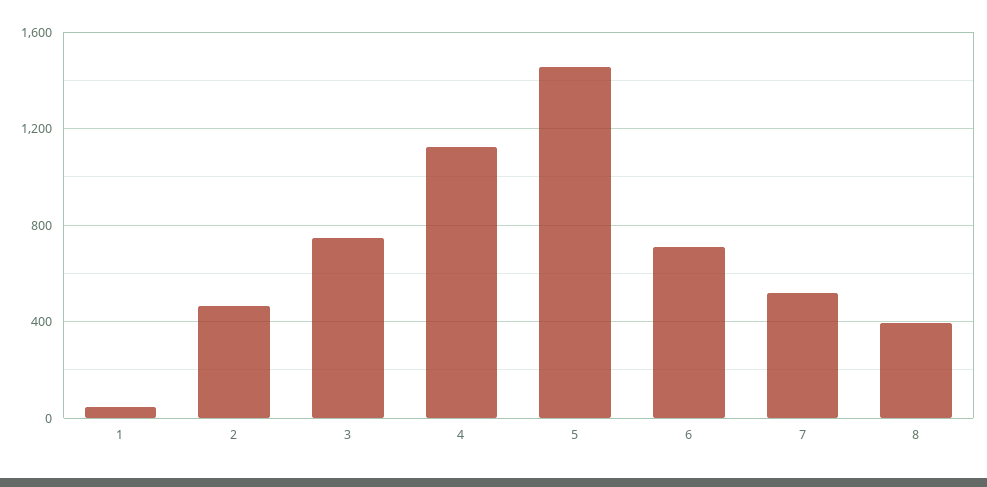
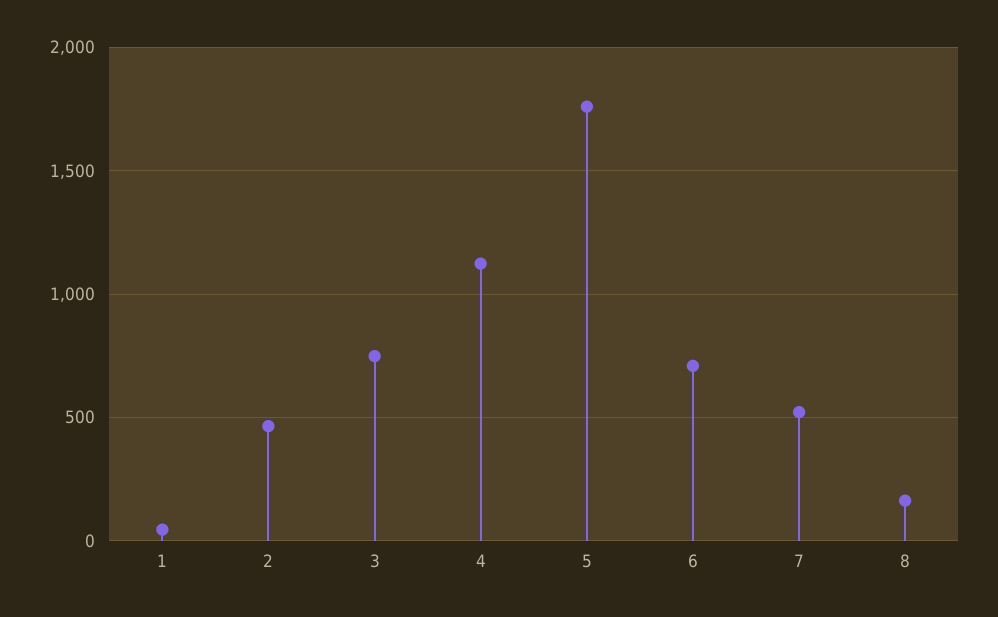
  {
    "1": 50,
    "2": 450,
    "3": 750,
    "4": 1100,
-   "5": 1450,
+   "5": 1750,
    "6": 700,
    "7": 500,
-   "8": 400
+   "8": 150
  }

